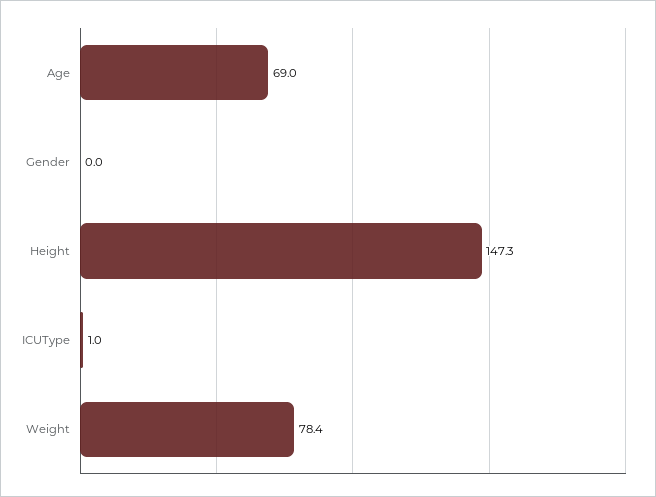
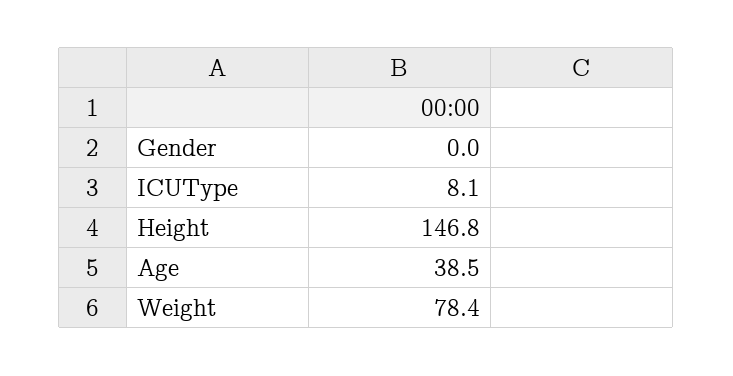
  {
-   "Age": 69,
+   "Age": 38.5,
    "Gender": 0,
-   "Height": 147.3,
+   "Height": 146.8,
-   "ICUType": 1,
+   "ICUType": 8.1,
    "Weight": 78.4
  }

